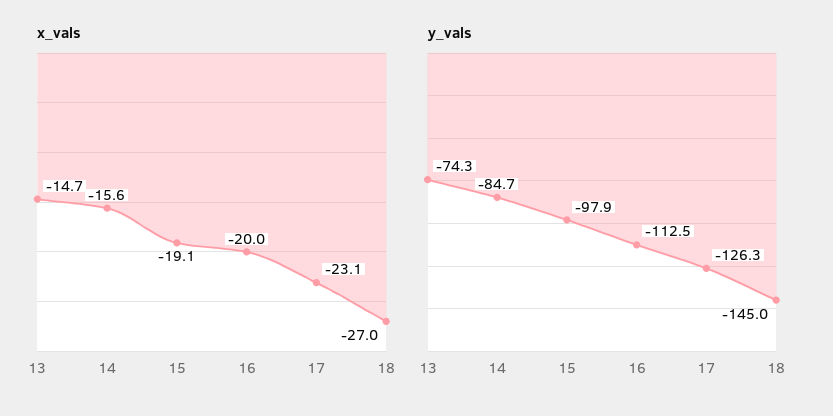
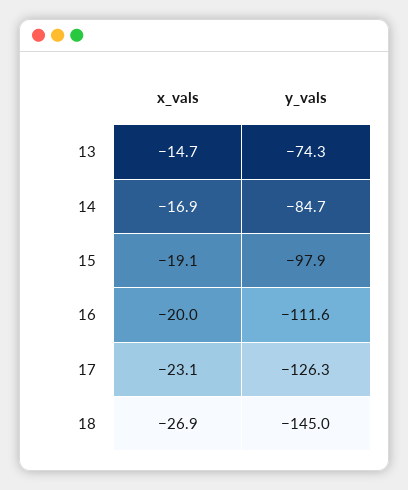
  {
    "x_vals": {
      "13": -14.7,
-     "14": -15.6,
+     "14": -16.9,
      "15": -19.1,
      "16": -20,
      "17": -23.1,
-     "18": -27
+     "18": -26.9
    },
    "y_vals": {
      "13": -74.3,
      "14": -84.7,
      "15": -97.9,
-     "16": -112.5,
+     "16": -111.6,
      "17": -126.3,
      "18": -145
    }
  }

